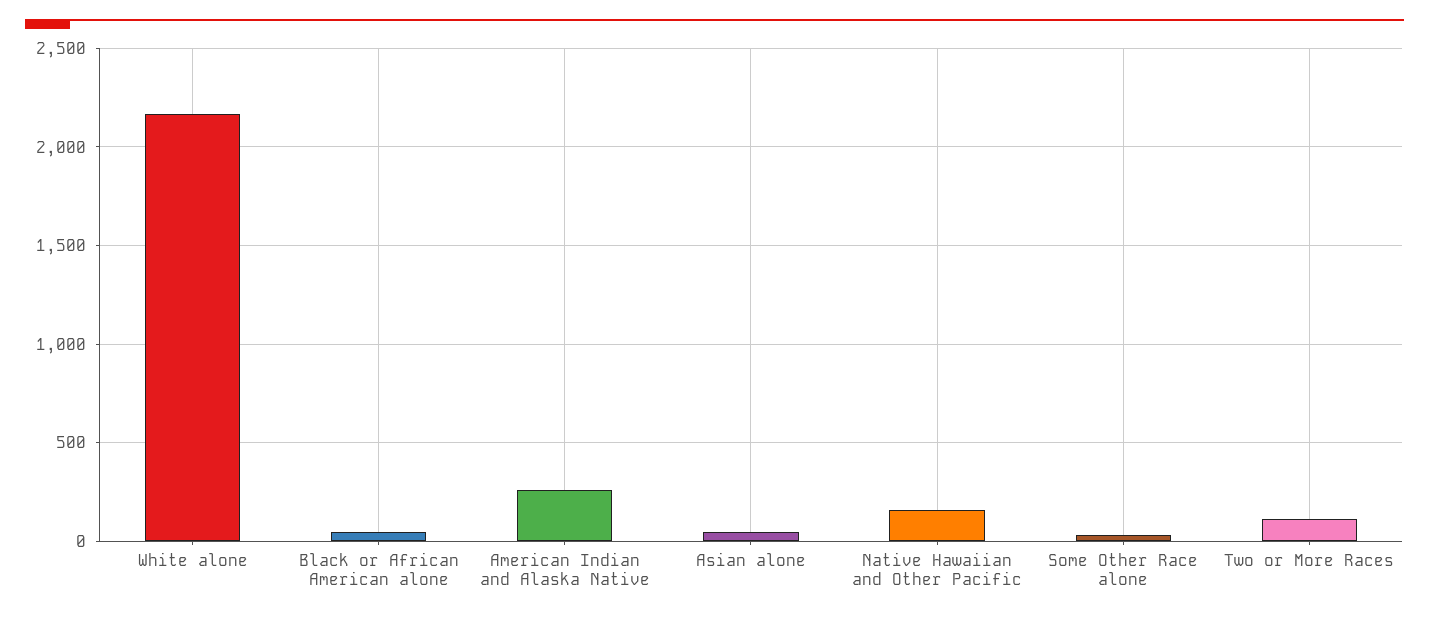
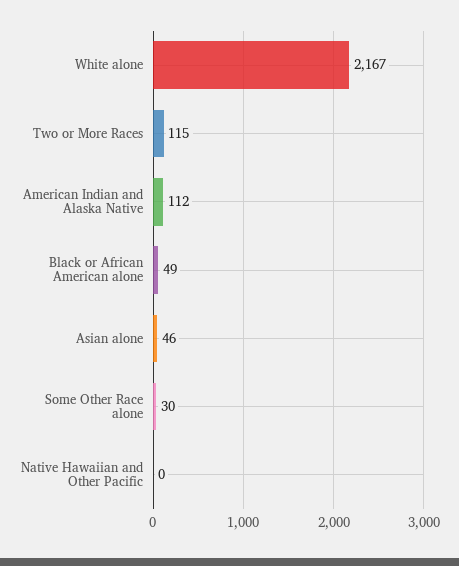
  {
    "White alone": 2167,
    "Black or African American alone": 49,
-   "American Indian and Alaska Native": 250,
+   "American Indian and Alaska Native": 112,
    "Asian alone": 46,
-   "Native Hawaiian and Other Pacific": 150,
+   "Native Hawaiian and Other Pacific": 0,
    "Some Other Race alone": 30,
    "Two or More Races": 115
  }

